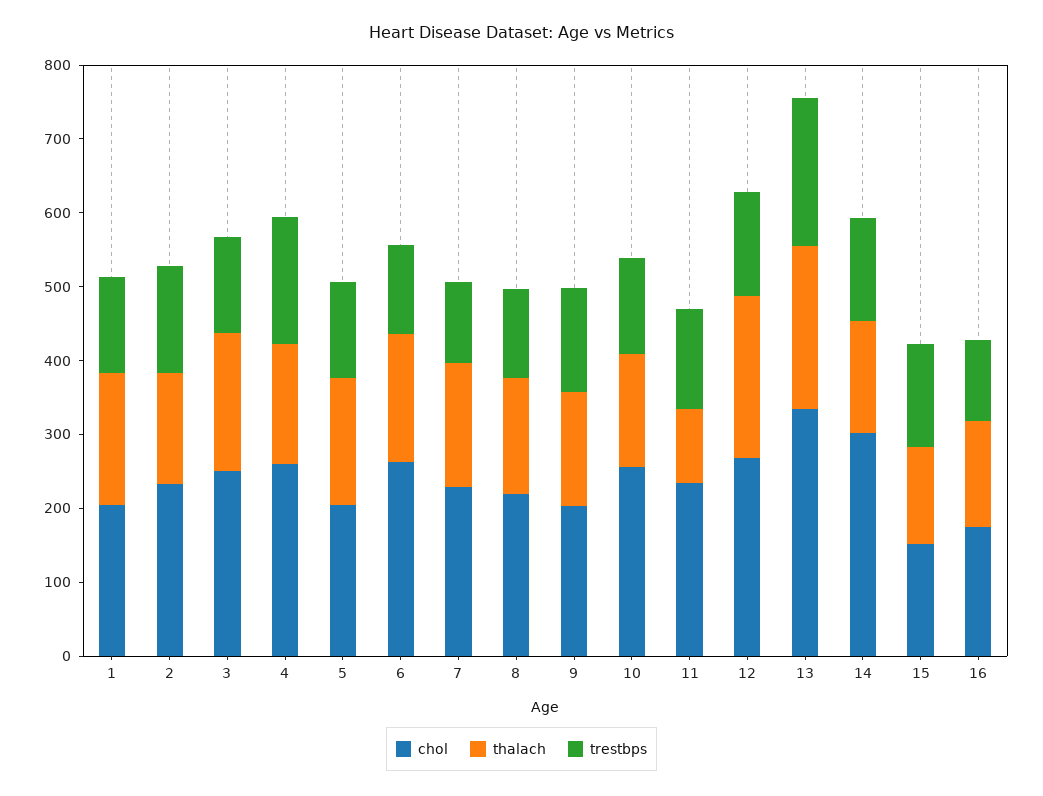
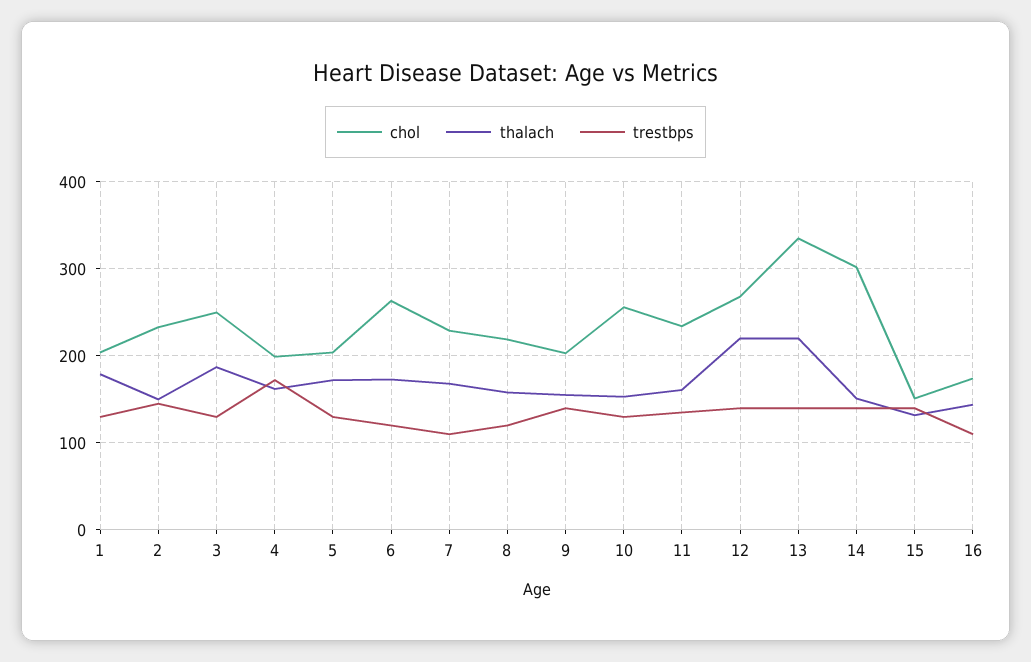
  {
    "chol": {
      "1": 200,
      "2": 230,
      "3": 250,
-     "4": 260,
+     "4": 200,
      "5": 200,
      "6": 260,
      "7": 230,
      "8": 220,
      "9": 200,
      "10": 260,
      "11": 230,
      "12": 270,
      "13": 340,
      "14": 300,
      "15": 150,
      "16": 170
    },
    "thalach": {
      "1": 180,
      "2": 150,
      "3": 190,
      "4": 160,
      "5": 170,
      "6": 170,
      "7": 170,
      "8": 160,
      "9": 160,
      "10": 150,
-     "11": 100,
+     "11": 160,
      "12": 220,
      "13": 220,
      "14": 150,
      "15": 130,
      "16": 140
    },
    "trestbps": {
      "1": 130,
      "2": 150,
      "3": 130,
      "4": 170,
      "5": 130,
      "6": 120,
      "7": 110,
      "8": 120,
      "9": 140,
      "10": 130,
      "11": 140,
      "12": 140,
-     "13": 200,
+     "13": 140,
      "14": 140,
      "15": 140,
      "16": 110
    }
  }

